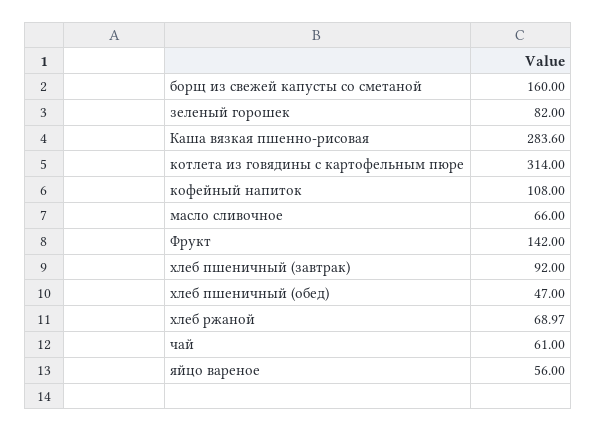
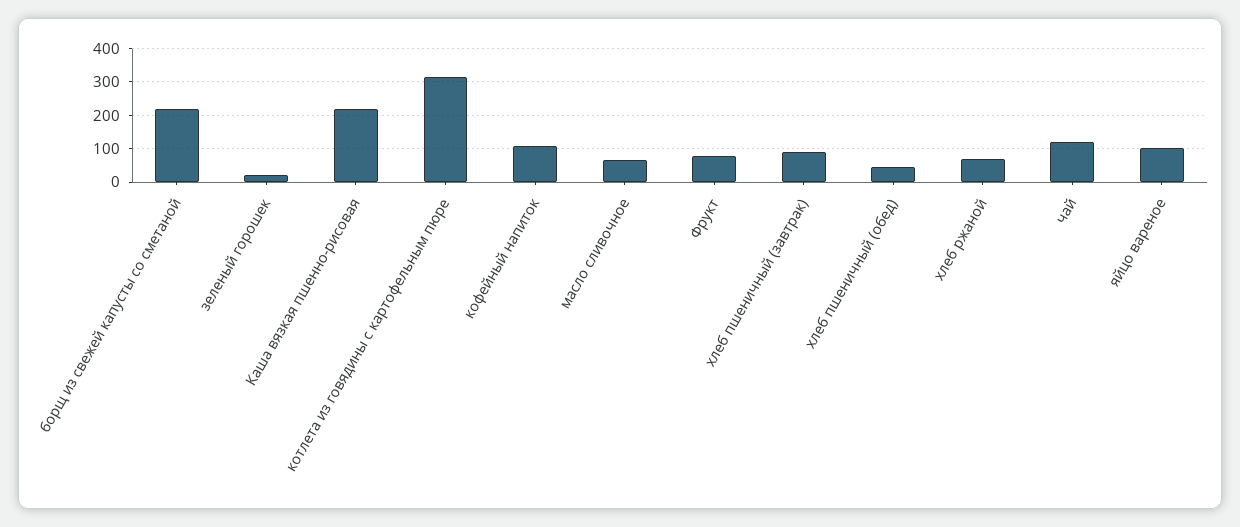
  {
-   "борщ из свежей капусты со сметаной": 160,
+   "борщ из свежей капусты со сметаной": 220,
-   "зеленый горошек": 82,
+   "зеленый горошек": 20,
-   "Каша вязкая пшенно-рисовая": 283.6,
+   "Каша вязкая пшенно-рисовая": 220,
    "котлета из говядины с картофельным пюре": 314,
    "кофейный напиток": 108,
    "масло сливочное": 66,
-   "Фрукт": 142,
+   "Фрукт": 80,
    "хлеб пшеничный (завтрак)": 92,
    "хлеб пшеничный (обед)": 47,
    "хлеб ржаной": 68.97,
-   "чай": 61,
+   "чай": 120,
-   "яйцо вареное": 56
+   "яйцо вареное": 100
  }

